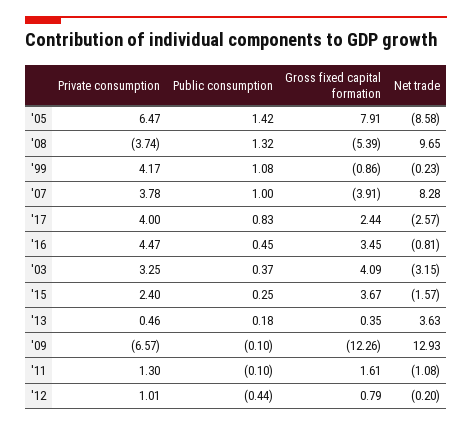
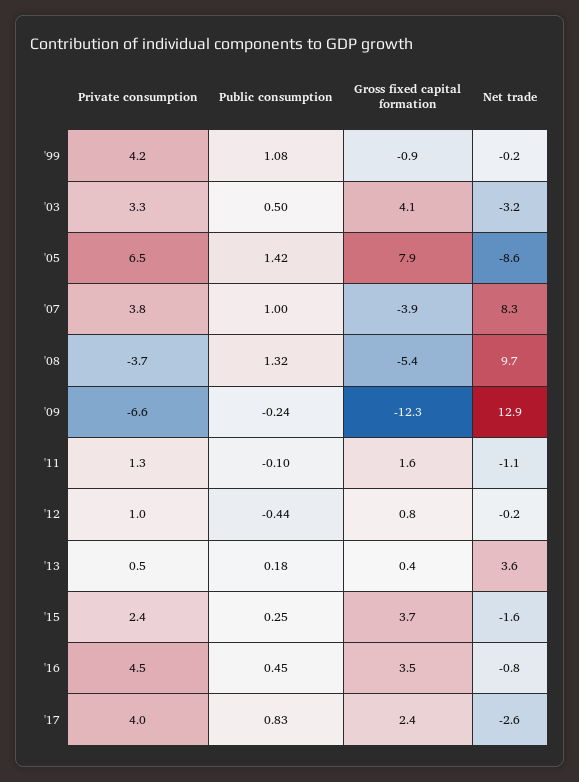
  {
    "Private consumption": {
      "'05": 6.47,
      "'08": -3.74,
      "'99": 4.17,
      "'07": 3.78,
      "'17": 4,
      "'16": 4.47,
      "'03": 3.25,
      "'15": 2.4,
      "'13": 0.46,
      "'09": -6.57,
      "'11": 1.3,
      "'12": 1.01
    },
    "Public consumption": {
      "'05": 1.42,
      "'08": 1.32,
      "'99": 1.08,
      "'07": 1,
      "'17": 0.83,
      "'16": 0.45,
-     "'03": 0.37,
+     "'03": 0.5,
      "'15": 0.25,
      "'13": 0.18,
-     "'09": -0.1,
+     "'09": -0.24,
      "'11": -0.1,
      "'12": -0.44
    },
    "Gross fixed capital formation": {
      "'05": 7.91,
      "'08": -5.39,
      "'99": -0.86,
      "'07": -3.91,
      "'17": 2.44,
      "'16": 3.45,
      "'03": 4.09,
      "'15": 3.67,
      "'13": 0.35,
      "'09": -12.26,
      "'11": 1.61,
      "'12": 0.79
    },
    "Net trade": {
      "'05": -8.58,
      "'08": 9.65,
      "'99": -0.23,
      "'07": 8.28,
      "'17": -2.57,
      "'16": -0.81,
      "'03": -3.15,
      "'15": -1.57,
      "'13": 3.63,
      "'09": 12.93,
      "'11": -1.08,
      "'12": -0.2
    }
  }

